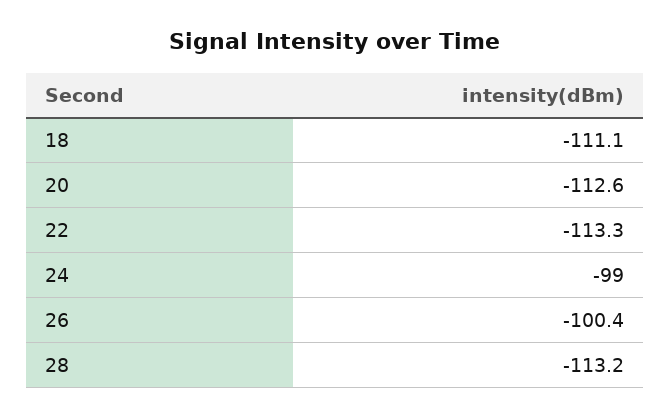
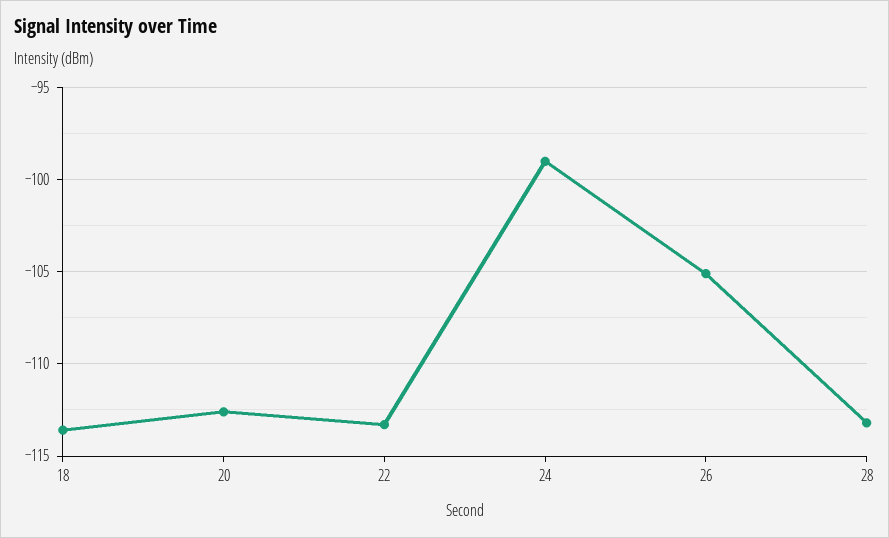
  {
-   "18": -111.1,
+   "18": -113.5,
    "20": -112.6,
    "22": -113.3,
    "24": -99,
-   "26": -100.4,
+   "26": -105,
    "28": -113.2
  }

